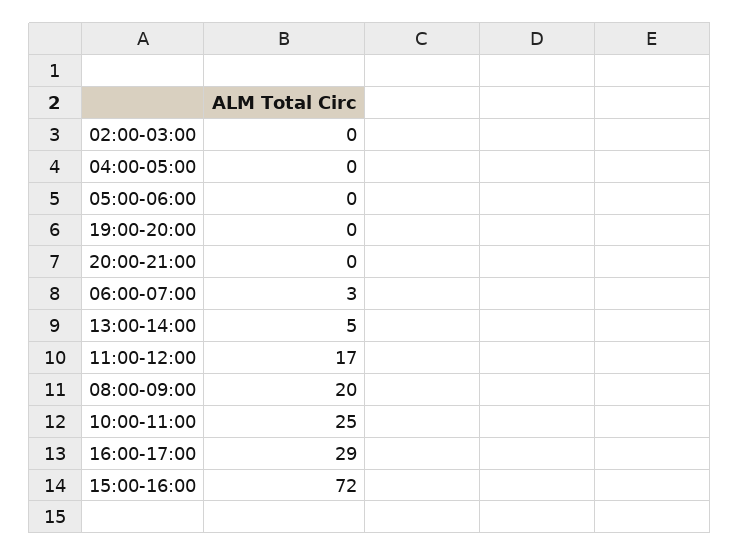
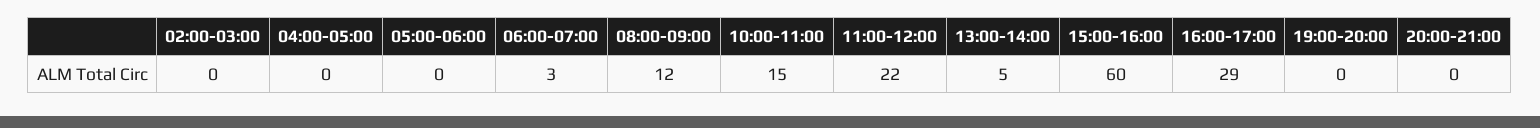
  {
    "02:00-03:00": 0,
    "04:00-05:00": 0,
    "05:00-06:00": 0,
    "19:00-20:00": 0,
    "20:00-21:00": 0,
    "06:00-07:00": 3,
    "13:00-14:00": 5,
-   "11:00-12:00": 17,
+   "11:00-12:00": 22,
-   "08:00-09:00": 20,
+   "08:00-09:00": 12,
-   "10:00-11:00": 25,
+   "10:00-11:00": 15,
    "16:00-17:00": 29,
-   "15:00-16:00": 72
+   "15:00-16:00": 60
  }

